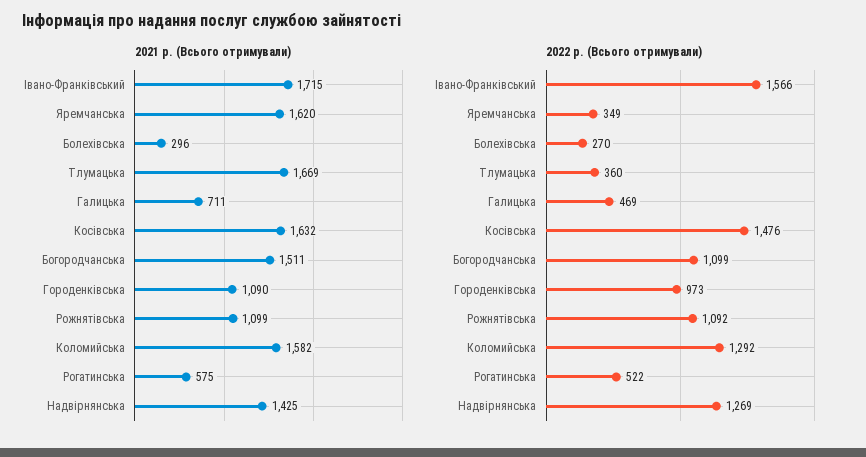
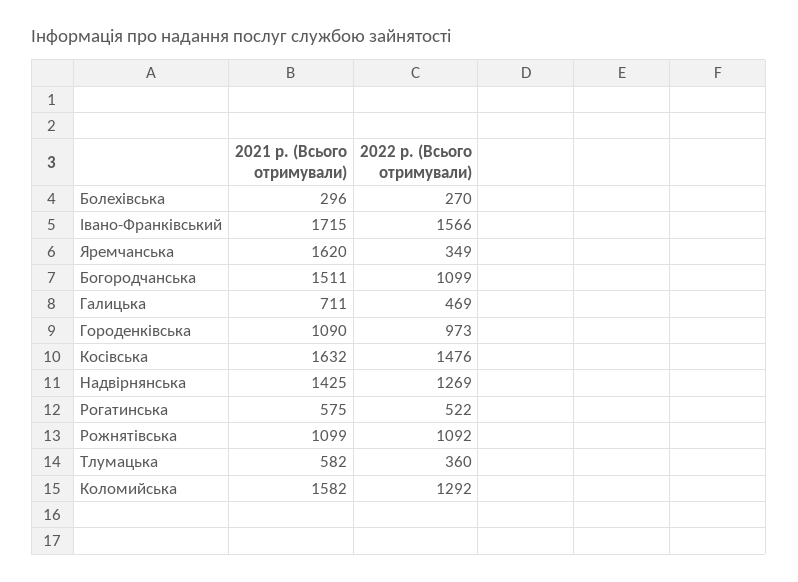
  {
    "2021 р. (Всього отримували)": {
      "Івано-Франківський": 1715,
      "Яремчанська": 1620,
      "Болехівська": 296,
-     "Тлумацька": 1669,
+     "Тлумацька": 582,
      "Галицька": 711,
      "Косівська": 1632,
      "Богородчанська": 1511,
      "Городенківська": 1090,
      "Рожнятівська": 1099,
      "Коломийська": 1582,
      "Рогатинська": 575,
      "Надвірнянська": 1425
    },
    "2022 р. (Всього отримували)": {
      "Івано-Франківський": 1566,
      "Яремчанська": 349,
      "Болехівська": 270,
      "Тлумацька": 360,
      "Галицька": 469,
      "Косівська": 1476,
      "Богородчанська": 1099,
      "Городенківська": 973,
      "Рожнятівська": 1092,
      "Коломийська": 1292,
      "Рогатинська": 522,
      "Надвірнянська": 1269
    }
  }

